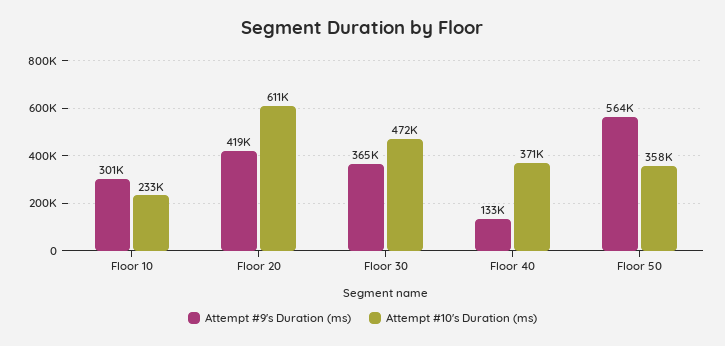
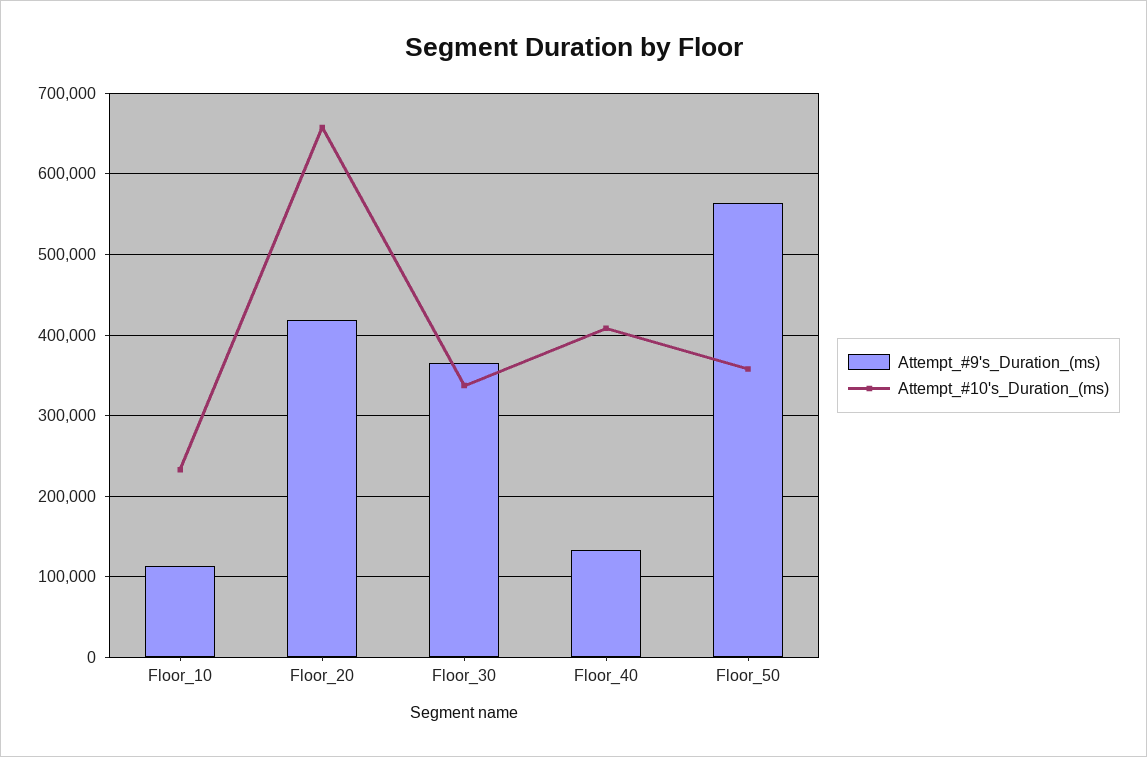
  {
    "Attempt #9's Duration (ms)": {
-     "Floor 10": 301000,
+     "Floor 10": 110000,
      "Floor 20": 419000,
      "Floor 30": 365000,
      "Floor 40": 133000,
      "Floor 50": 564000
    },
    "Attempt #10's Duration (ms)": {
      "Floor 10": 233000,
-     "Floor 20": 611000,
+     "Floor 20": 660000,
-     "Floor 30": 472000,
+     "Floor 30": 340000,
-     "Floor 40": 371000,
+     "Floor 40": 410000,
      "Floor 50": 358000
    }
  }

